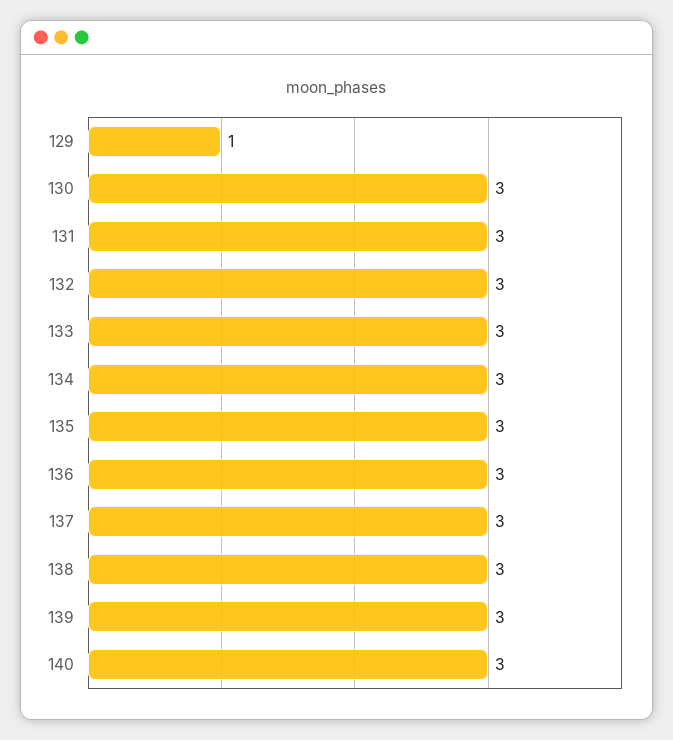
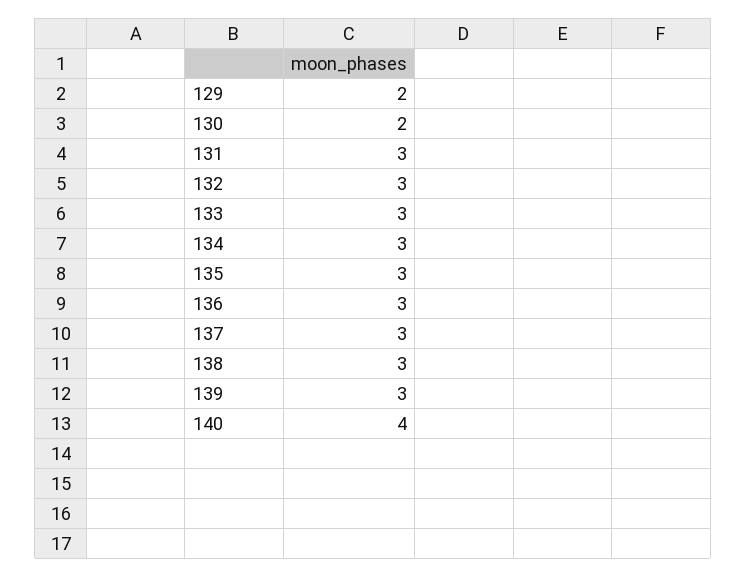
  {
-   "129": 1,
+   "129": 2,
-   "130": 3,
+   "130": 2,
    "131": 3,
    "132": 3,
    "133": 3,
    "134": 3,
    "135": 3,
    "136": 3,
    "137": 3,
    "138": 3,
    "139": 3,
-   "140": 3
+   "140": 4
  }

